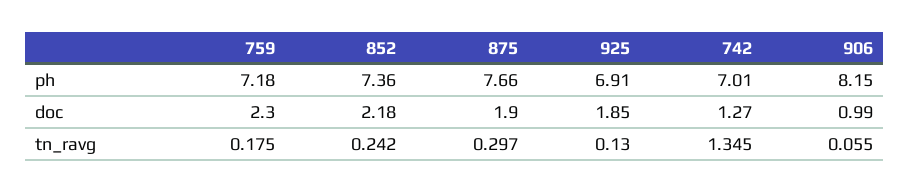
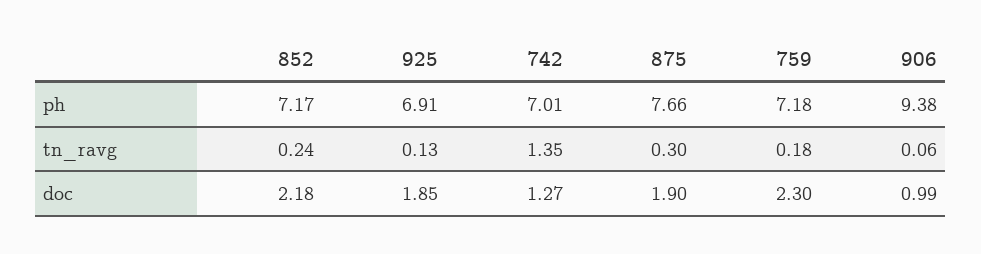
  {
    "759": {
      "ph": 7.18,
      "doc": 2.3,
      "tn_ravg": 0.175
    },
    "852": {
-     "ph": 7.36,
+     "ph": 7.17,
      "doc": 2.18,
      "tn_ravg": 0.242
    },
    "875": {
      "ph": 7.66,
      "doc": 1.9,
      "tn_ravg": 0.297
    },
    "925": {
      "ph": 6.91,
      "doc": 1.85,
      "tn_ravg": 0.13
    },
    "742": {
      "ph": 7.01,
      "doc": 1.27,
      "tn_ravg": 1.345
    },
    "906": {
-     "ph": 8.15,
+     "ph": 9.38,
      "doc": 0.99,
      "tn_ravg": 0.055
    }
  }

